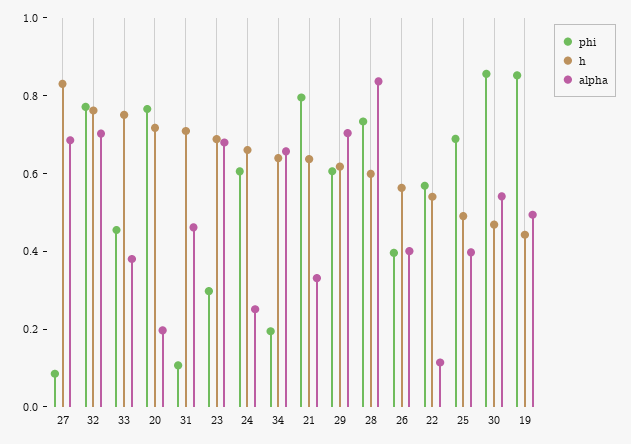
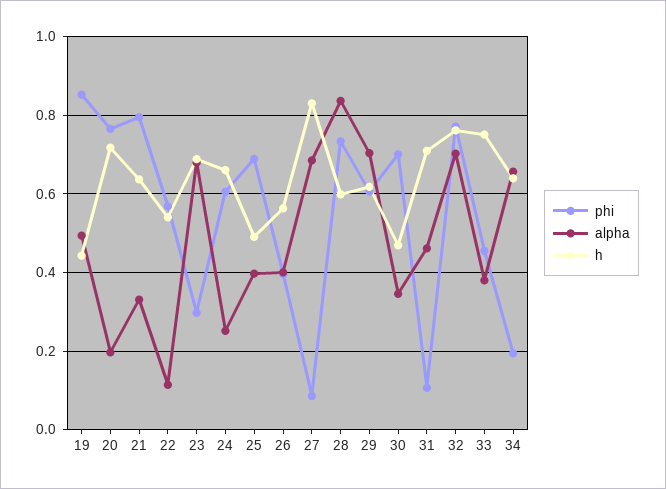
  {
    "phi": {
      "27": 0.08,
      "32": 0.78,
      "33": 0.46,
      "20": 0.76,
      "31": 0.1,
      "23": 0.3,
      "24": 0.6,
      "34": 0.2,
      "21": 0.8,
      "29": 0.6,
      "28": 0.74,
      "26": 0.4,
      "22": 0.56,
      "25": 0.68,
-     "30": 0.85,
+     "30": 0.7,
      "19": 0.86
    },
    "h": {
      "27": 0.84,
      "32": 0.76,
      "33": 0.76,
      "20": 0.72,
      "31": 0.7,
      "23": 0.68,
      "24": 0.66,
      "34": 0.64,
      "21": 0.64,
      "29": 0.62,
      "28": 0.6,
      "26": 0.56,
      "22": 0.54,
      "25": 0.5,
      "30": 0.46,
      "19": 0.44
    },
    "alpha": {
      "27": 0.68,
      "32": 0.7,
      "33": 0.38,
      "20": 0.2,
      "31": 0.46,
      "23": 0.68,
      "24": 0.26,
      "34": 0.66,
      "21": 0.34,
      "29": 0.7,
      "28": 0.84,
      "26": 0.4,
      "22": 0.12,
      "25": 0.4,
-     "30": 0.55,
+     "30": 0.34,
      "19": 0.5
    }
  }

